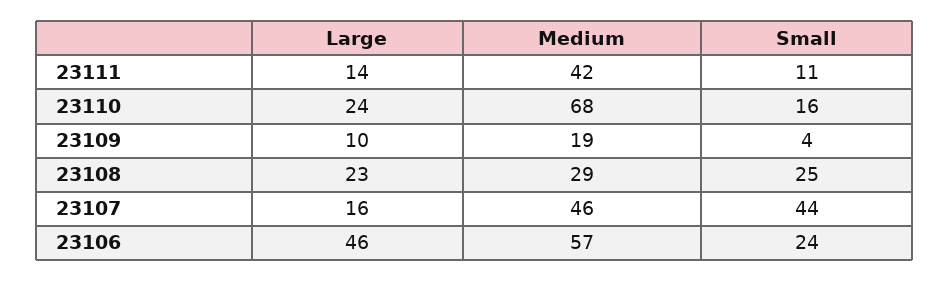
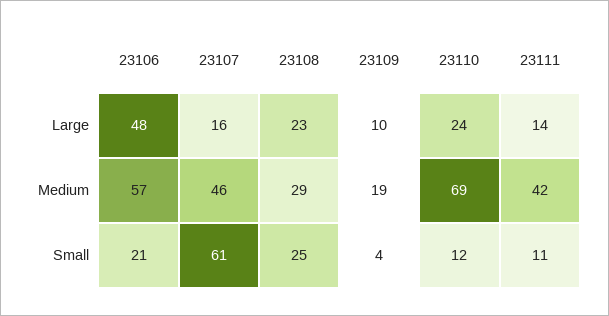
  {
    "Large": {
      "23111": 14,
      "23110": 24,
      "23109": 10,
      "23108": 23,
      "23107": 16,
-     "23106": 46
+     "23106": 48
    },
    "Medium": {
      "23111": 42,
-     "23110": 68,
+     "23110": 69,
      "23109": 19,
      "23108": 29,
      "23107": 46,
      "23106": 57
    },
    "Small": {
      "23111": 11,
-     "23110": 16,
+     "23110": 12,
      "23109": 4,
      "23108": 25,
-     "23107": 44,
+     "23107": 61,
-     "23106": 24
+     "23106": 21
    }
  }

